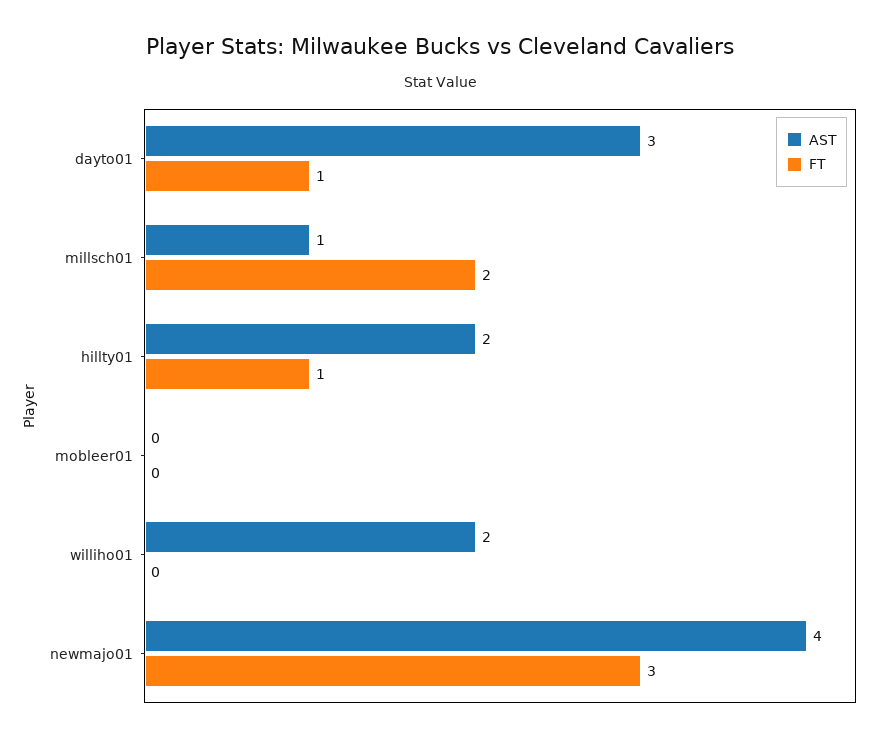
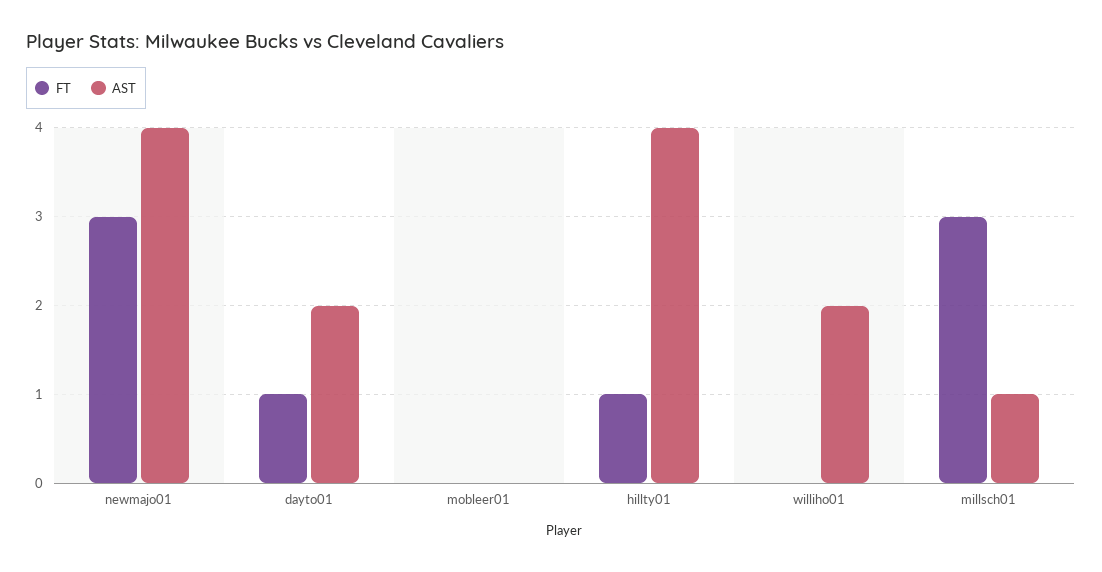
  {
    "AST": {
-     "dayto01": 3,
+     "dayto01": 2,
      "millsch01": 1,
-     "hillty01": 2,
+     "hillty01": 4,
      "mobleer01": 0,
      "williho01": 2,
      "newmajo01": 4
    },
    "FT": {
      "dayto01": 1,
-     "millsch01": 2,
+     "millsch01": 3,
      "hillty01": 1,
      "mobleer01": 0,
      "williho01": 0,
      "newmajo01": 3
    }
  }

